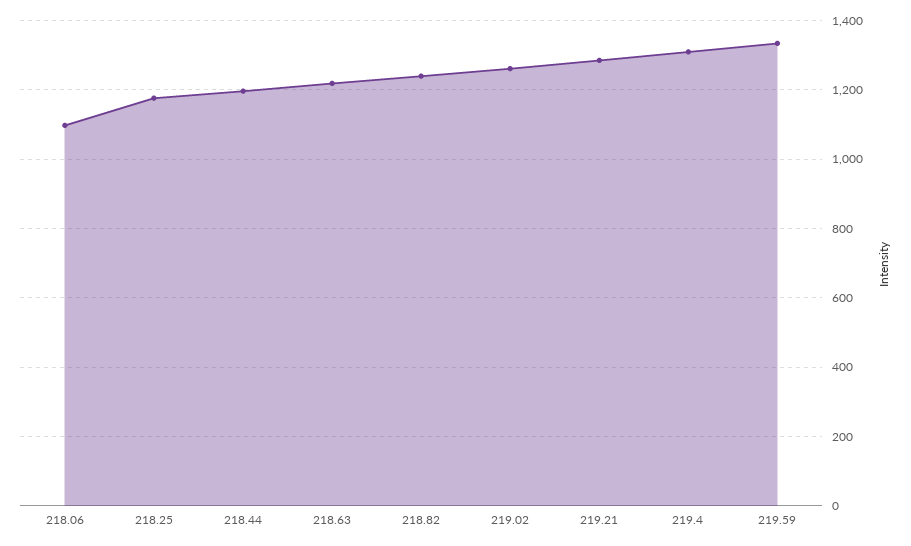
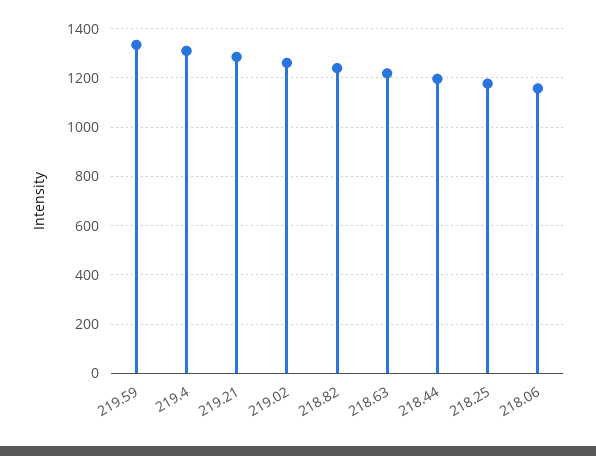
  {
-   "218.06": 1100,
+   "218.06": 1150,
    "218.25": 1180,
    "218.44": 1200,
    "218.63": 1220,
    "218.82": 1240,
    "219.02": 1260,
    "219.21": 1280,
    "219.4": 1300,
    "219.59": 1340
  }

